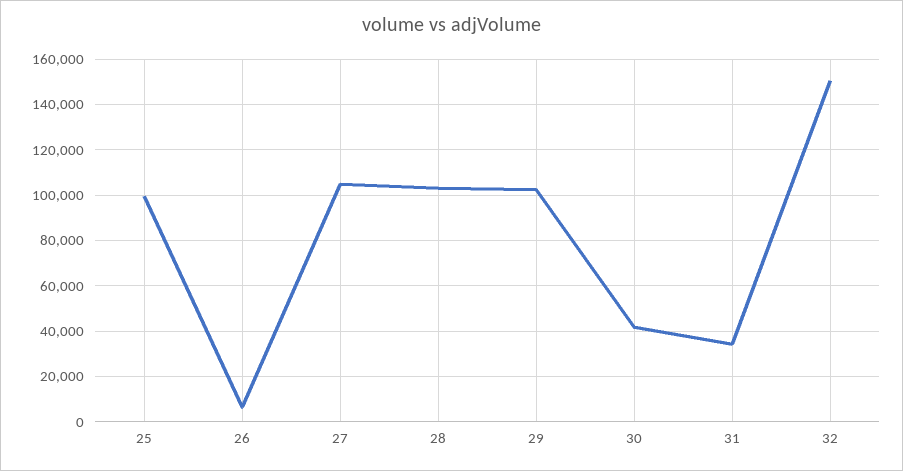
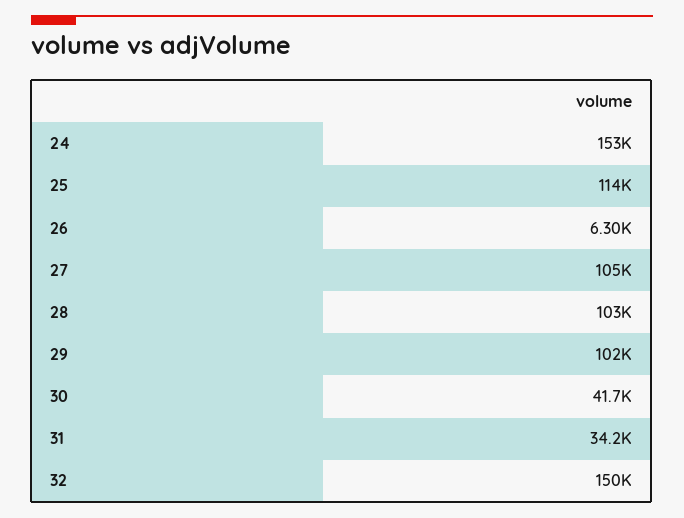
  {
-   "25": 100000,
+   "25": 114000,
    "26": 6300,
    "27": 105000,
    "28": 103000,
    "29": 102000,
    "30": 41700,
    "31": 34200,
-   "32": 150000
+   "32": 150000,
+   "24": 153000
  }

